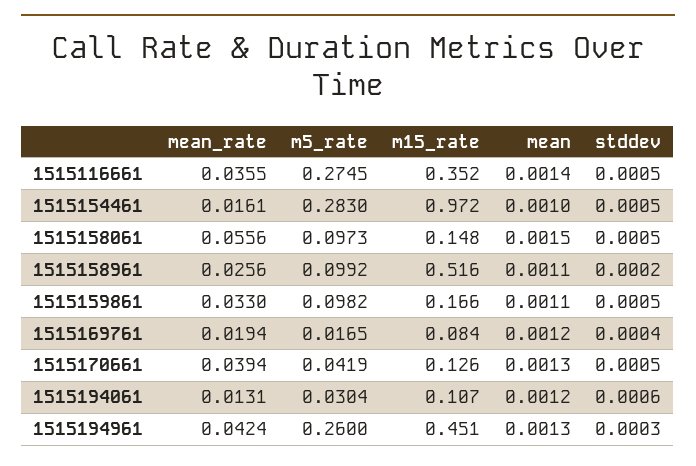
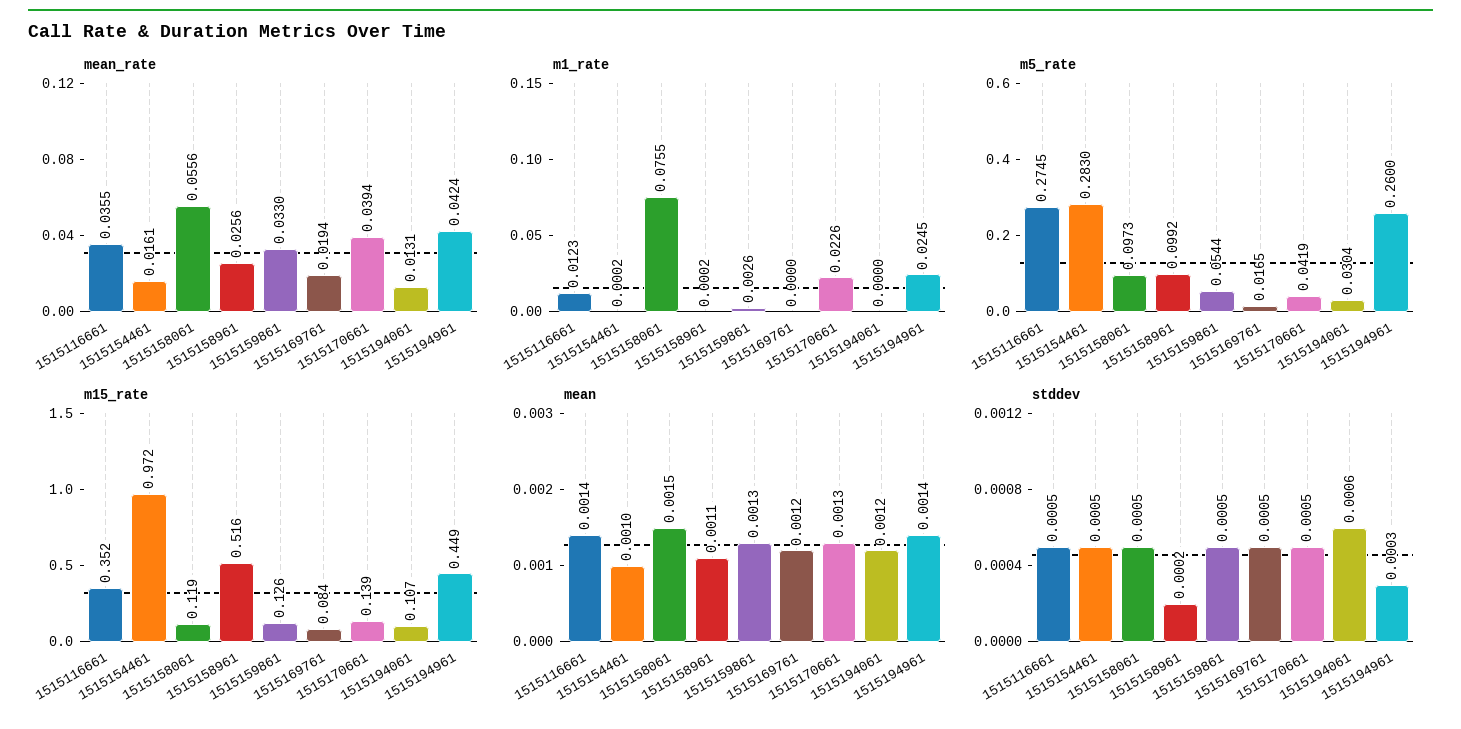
  {
    "mean_rate": {
      "1515116661": 0.0355,
      "1515154461": 0.0161,
      "1515158061": 0.0556,
      "1515158961": 0.0256,
      "1515159861": 0.033,
      "1515169761": 0.0194,
      "1515170661": 0.0394,
      "1515194061": 0.0131,
      "1515194961": 0.0424
    },
    "m5_rate": {
      "1515116661": 0.2745,
      "1515154461": 0.283,
      "1515158061": 0.0973,
      "1515158961": 0.0992,
-     "1515159861": 0.0982,
+     "1515159861": 0.0544,
      "1515169761": 0.0165,
      "1515170661": 0.0419,
      "1515194061": 0.0304,
      "1515194961": 0.26
    },
    "m15_rate": {
      "1515116661": 0.352,
      "1515154461": 0.972,
-     "1515158061": 0.148,
+     "1515158061": 0.119,
      "1515158961": 0.516,
-     "1515159861": 0.166,
+     "1515159861": 0.126,
      "1515169761": 0.084,
-     "1515170661": 0.126,
+     "1515170661": 0.139,
      "1515194061": 0.107,
-     "1515194961": 0.451
+     "1515194961": 0.449
    },
    "mean": {
      "1515116661": 0.0014,
      "1515154461": 0.001,
      "1515158061": 0.0015,
      "1515158961": 0.0011,
-     "1515159861": 0.0011,
+     "1515159861": 0.0013,
      "1515169761": 0.0012,
      "1515170661": 0.0013,
      "1515194061": 0.0012,
-     "1515194961": 0.0013
+     "1515194961": 0.0014
    },
    "stddev": {
      "1515116661": 0.0005,
      "1515154461": 0.0005,
      "1515158061": 0.0005,
      "1515158961": 0.0002,
      "1515159861": 0.0005,
-     "1515169761": 0.0004,
+     "1515169761": 0.0005,
      "1515170661": 0.0005,
      "1515194061": 0.0006,
      "1515194961": 0.0003
-   }
+   },
+   "m1_rate": {
+     "1515116661": 0.0123,
+     "1515154461": 0.0002,
+     "1515158061": 0.0755,
+     "1515158961": 0.0002,
+     "1515159861": 0.0026,
+     "1515169761": 0,
+     "1515170661": 0.0226,
+     "1515194061": 0,
+     "1515194961": 0.0245
+   }
  }

